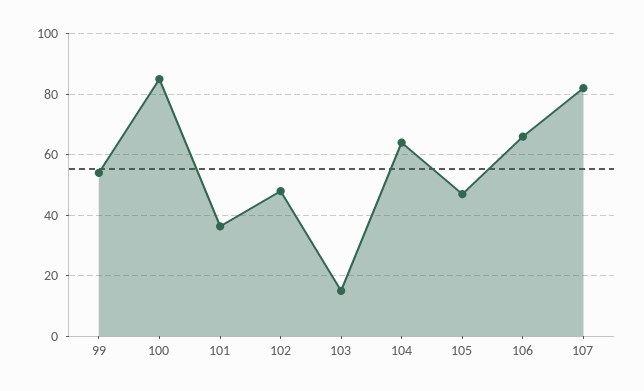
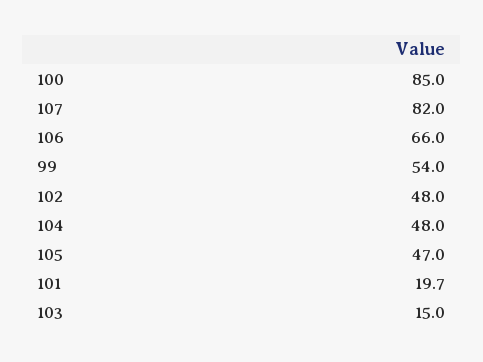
  {
    "99": 54,
    "100": 85,
-   "101": 36,
+   "101": 19.7,
    "102": 48,
    "103": 15,
-   "104": 64,
+   "104": 48,
    "105": 47,
    "106": 66,
    "107": 82
  }

